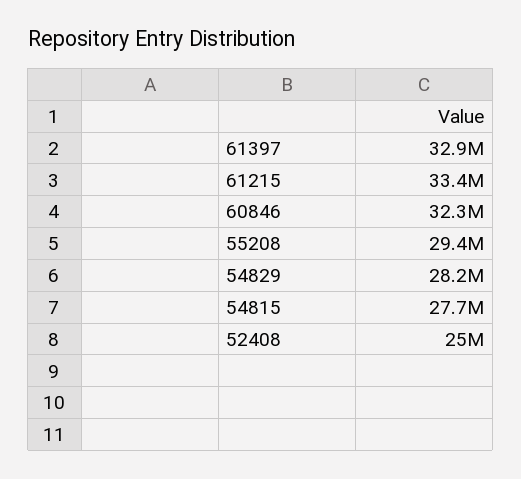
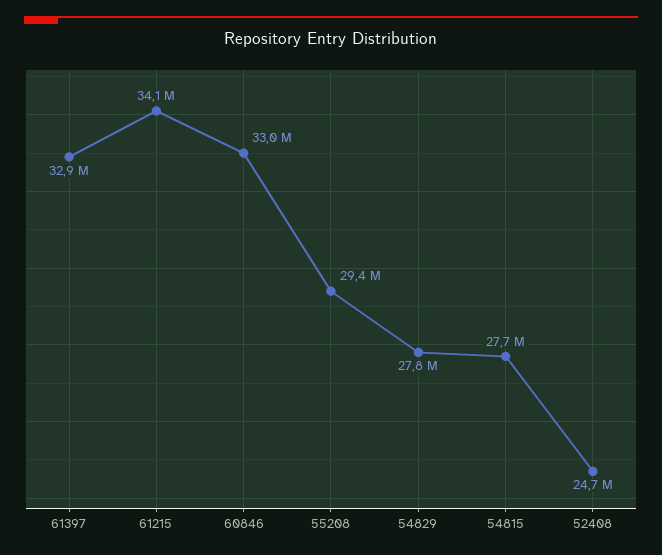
  {
    "61397": 32900000,
-   "61215": 33400000,
+   "61215": 34100000,
-   "60846": 32300000,
+   "60846": 33000000,
    "55208": 29400000,
-   "54829": 28200000,
+   "54829": 27800000,
    "54815": 27700000,
-   "52408": 25000000
+   "52408": 24700000
  }

